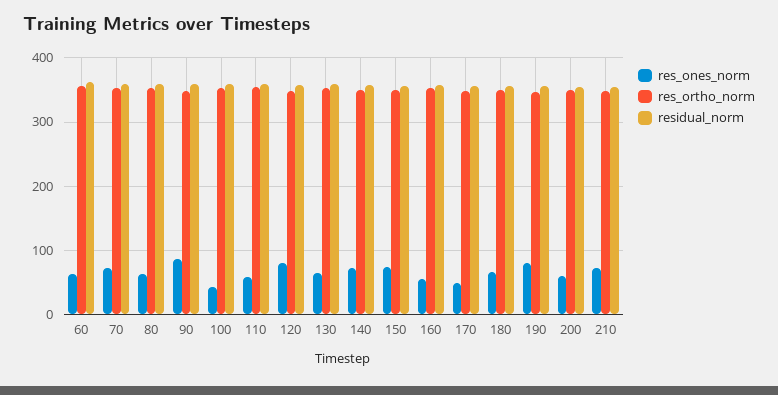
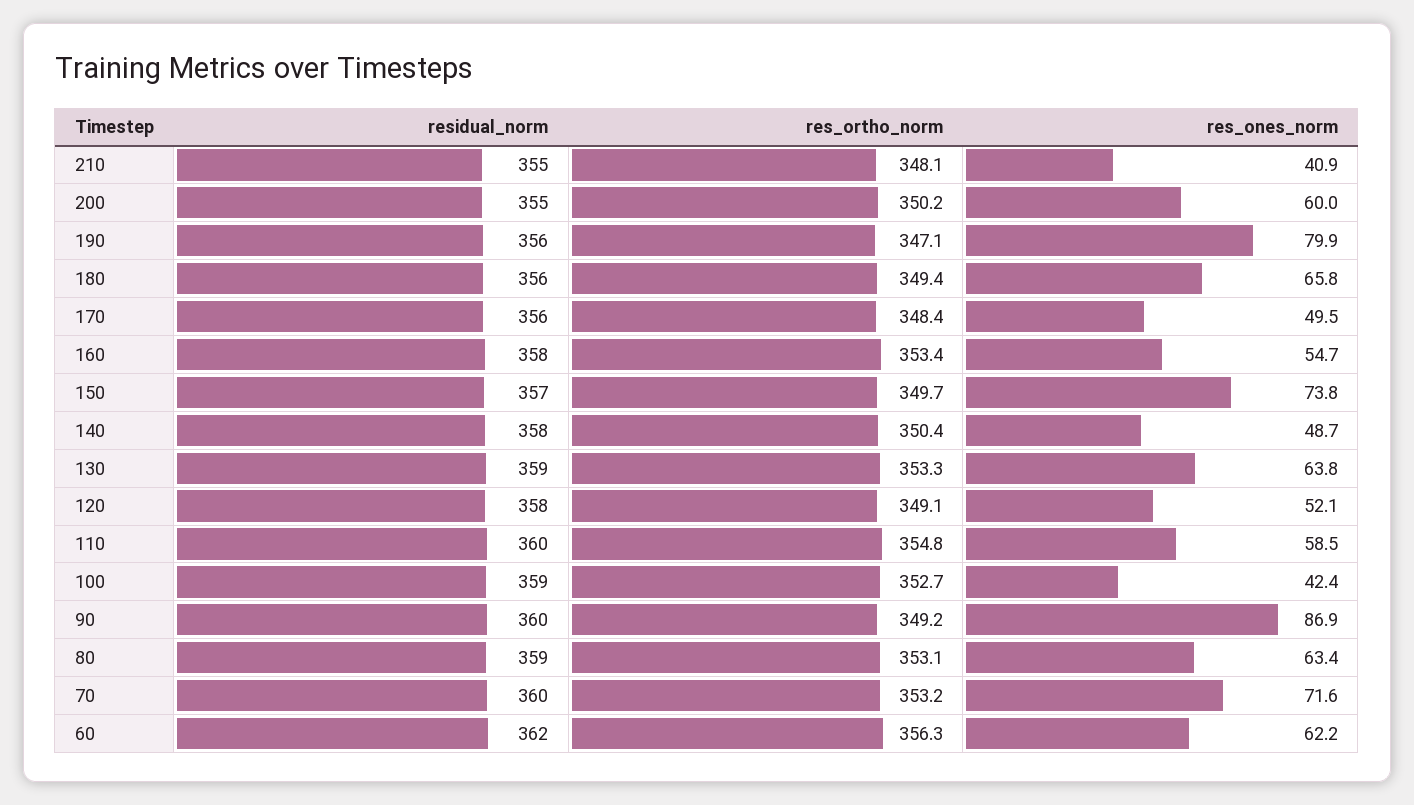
  {
    "res_ones_norm": {
      "60": 62.2,
      "70": 71.6,
      "80": 63.4,
      "90": 86.9,
      "100": 42.4,
      "110": 58.5,
-     "120": 80,
+     "120": 52.1,
      "130": 63.8,
-     "140": 70,
+     "140": 48.7,
      "150": 73.8,
      "160": 54.7,
      "170": 49.5,
      "180": 65.8,
      "190": 79.9,
      "200": 60,
-     "210": 70
+     "210": 40.9
    },
    "res_ortho_norm": {
      "60": 356.3,
      "70": 353.2,
      "80": 353.1,
      "90": 349.2,
      "100": 352.7,
      "110": 354.8,
      "120": 349.1,
      "130": 353.3,
      "140": 350.4,
      "150": 349.7,
      "160": 353.4,
      "170": 348.4,
      "180": 349.4,
      "190": 347.1,
      "200": 350.2,
      "210": 348.1
    },
    "residual_norm": {
      "60": 362,
      "70": 360,
      "80": 359,
      "90": 360,
      "100": 359,
      "110": 360,
      "120": 358,
      "130": 359,
      "140": 358,
      "150": 357,
      "160": 358,
      "170": 356,
      "180": 356,
      "190": 356,
      "200": 355,
      "210": 355
    }
  }

